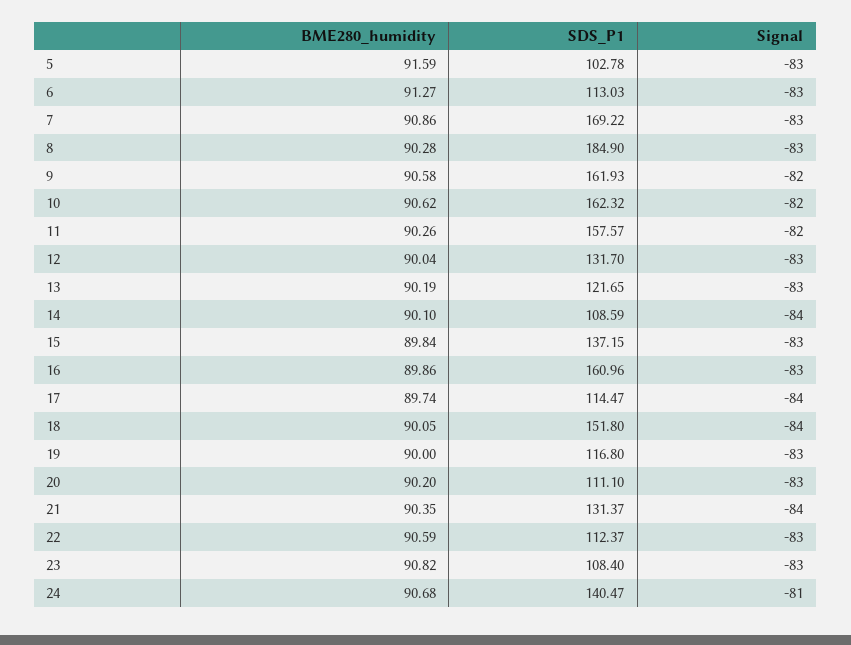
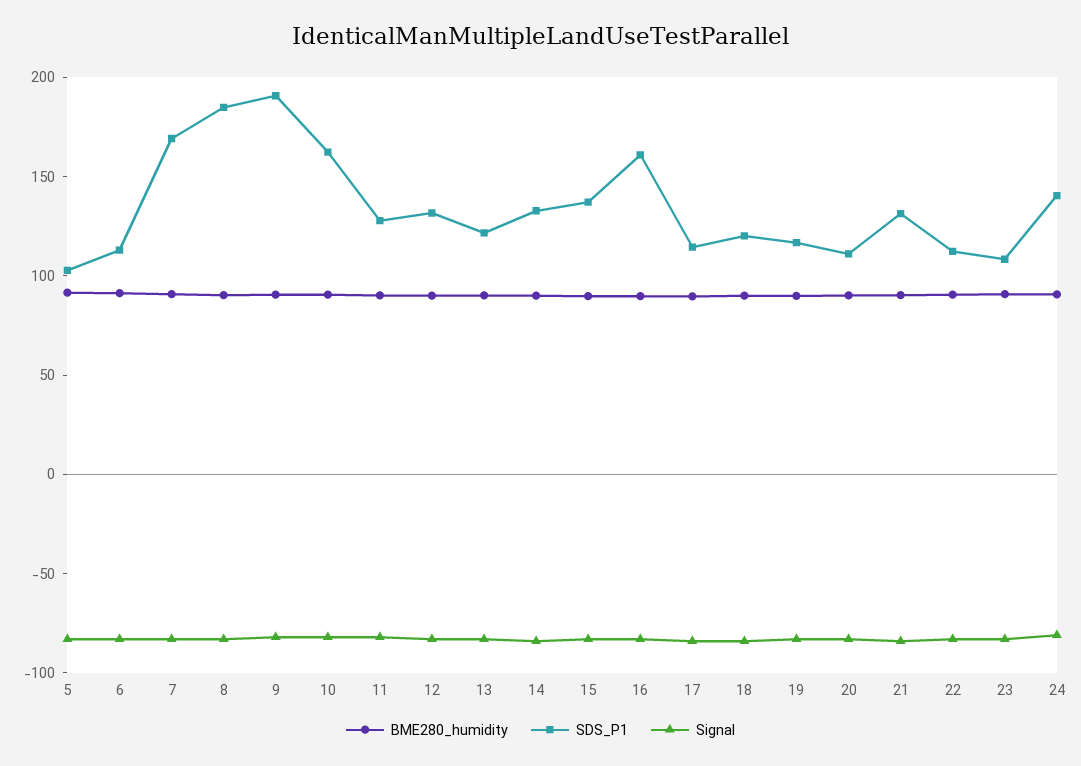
  {
    "BME280_humidity": {
      "5": 91.59,
      "6": 91.27,
      "7": 90.86,
      "8": 90.28,
      "9": 90.58,
      "10": 90.62,
      "11": 90.26,
      "12": 90.04,
      "13": 90.19,
      "14": 90.1,
      "15": 89.84,
      "16": 89.86,
      "17": 89.74,
      "18": 90.05,
      "19": 90,
      "20": 90.2,
      "21": 90.35,
      "22": 90.59,
      "23": 90.82,
      "24": 90.68
    },
    "SDS_P1": {
      "5": 102.78,
      "6": 113.03,
      "7": 169.22,
      "8": 184.9,
-     "9": 161.93,
+     "9": 190,
      "10": 162.32,
-     "11": 157.57,
+     "11": 130,
      "12": 131.7,
      "13": 121.65,
-     "14": 108.59,
+     "14": 130,
      "15": 137.15,
      "16": 160.96,
      "17": 114.47,
-     "18": 151.8,
+     "18": 120,
      "19": 116.8,
      "20": 111.1,
      "21": 131.37,
      "22": 112.37,
      "23": 108.4,
      "24": 140.47
    },
    "Signal": {
      "5": -83,
      "6": -83,
      "7": -83,
      "8": -83,
      "9": -82,
      "10": -82,
      "11": -82,
      "12": -83,
      "13": -83,
      "14": -84,
      "15": -83,
      "16": -83,
      "17": -84,
      "18": -84,
      "19": -83,
      "20": -83,
      "21": -84,
      "22": -83,
      "23": -83,
      "24": -81
    }
  }

